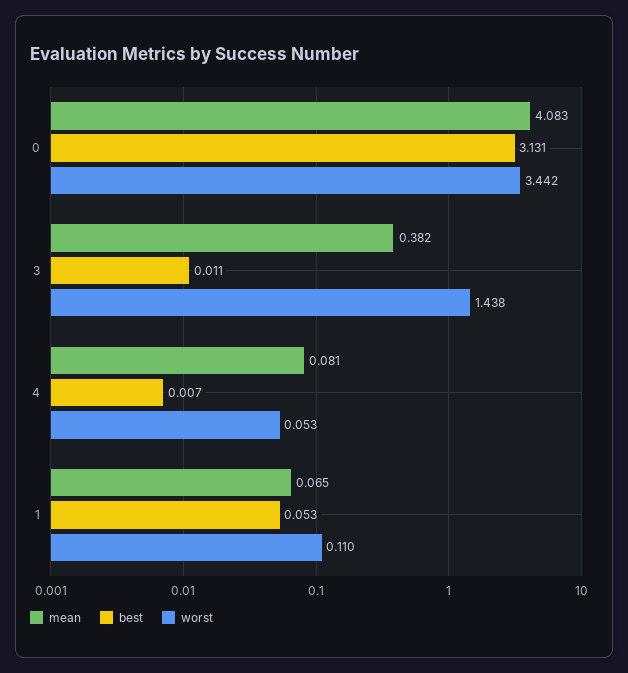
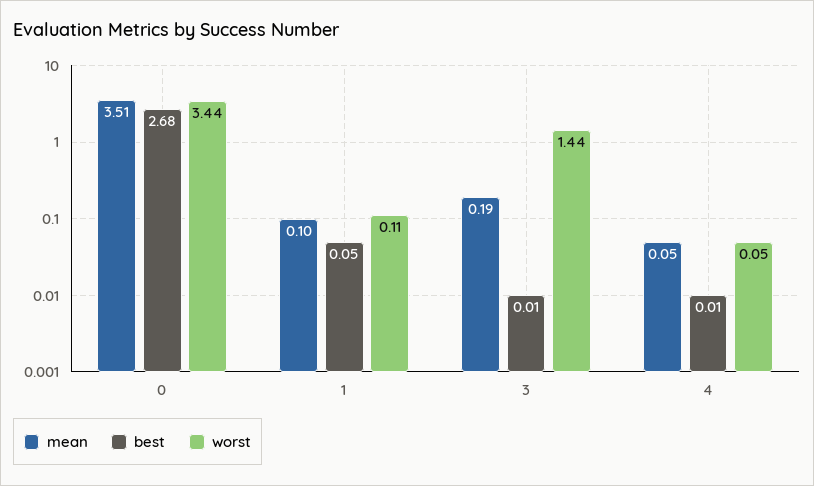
  {
    "mean": {
-     "0": 4.083,
+     "0": 3.51,
-     "3": 0.382,
+     "3": 0.19,
-     "4": 0.081,
+     "4": 0.05,
-     "1": 0.065
+     "1": 0.1
    },
    "best": {
-     "0": 3.131,
+     "0": 2.68,
      "3": 0.011,
      "4": 0.007,
      "1": 0.053
    },
    "worst": {
      "0": 3.442,
      "3": 1.438,
      "4": 0.053,
      "1": 0.11
    }
  }

